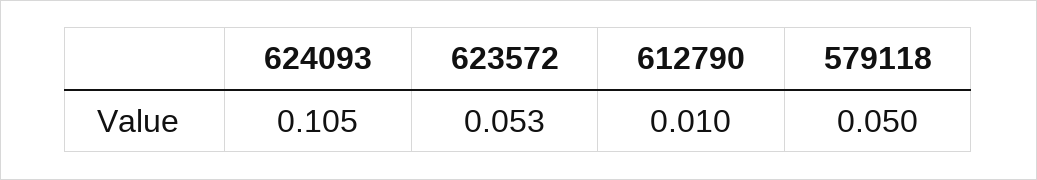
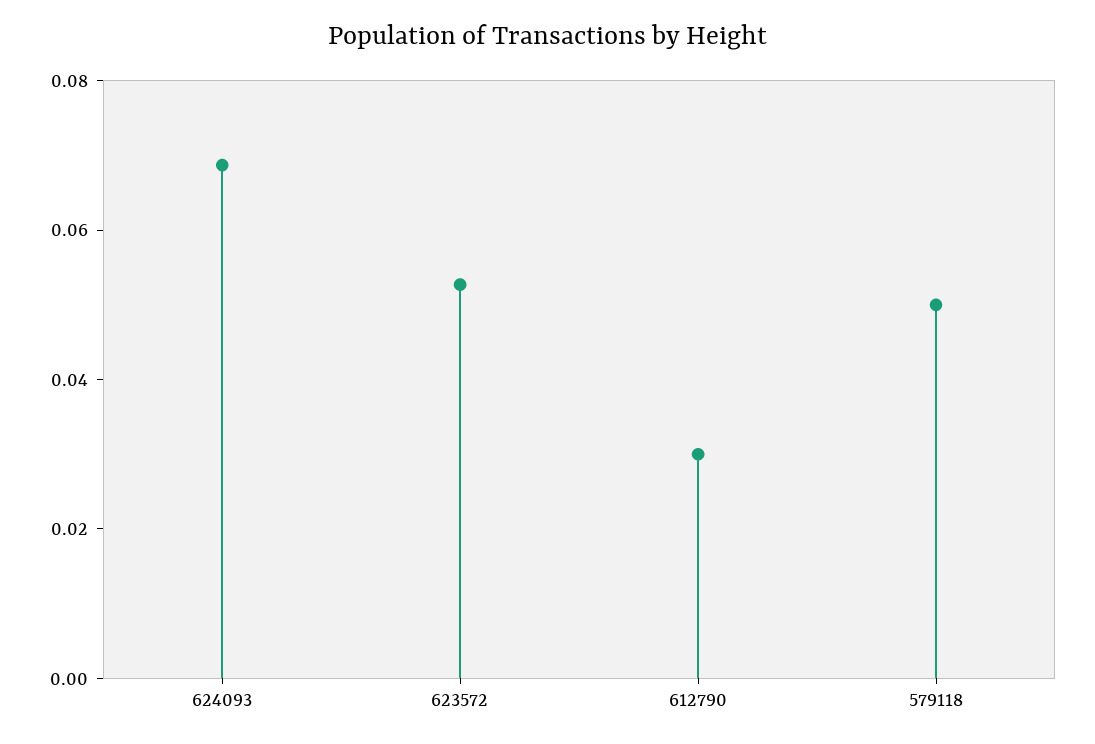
  {
-   "624093": 0.105,
+   "624093": 0.07,
    "623572": 0.053,
-   "612790": 0.01,
+   "612790": 0.03,
    "579118": 0.05
  }

